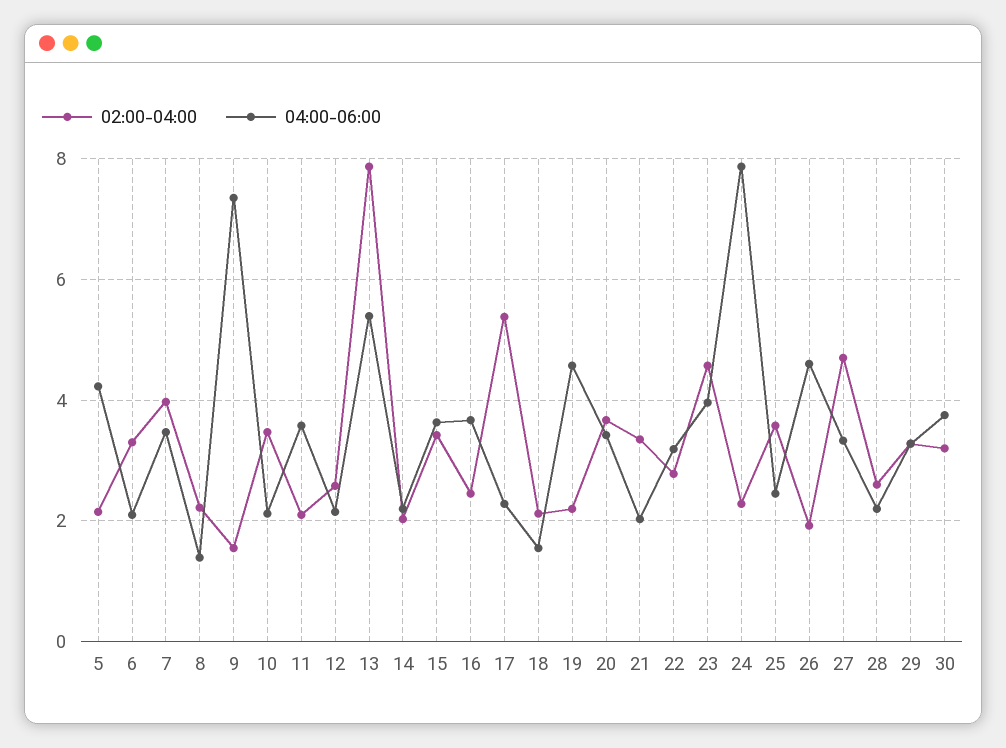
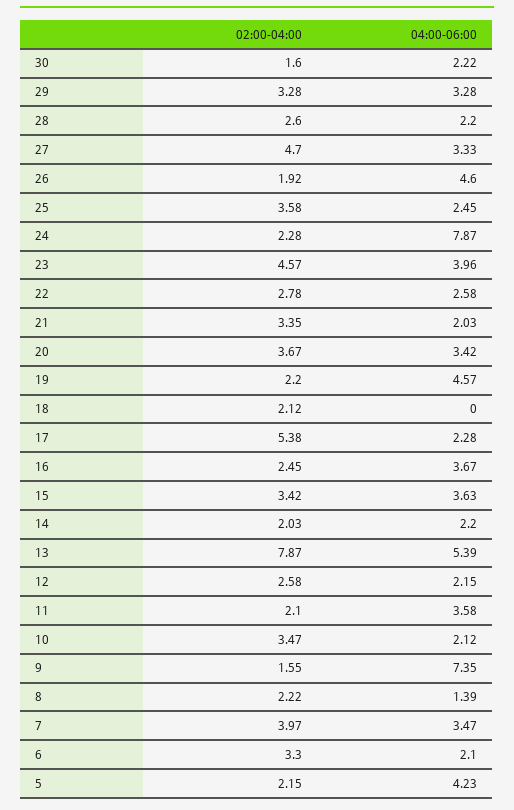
  {
    "02:00-04:00": {
      "5": 2.15,
      "6": 3.3,
      "7": 3.97,
      "8": 2.22,
      "9": 1.55,
      "10": 3.47,
      "11": 2.1,
      "12": 2.58,
      "13": 7.87,
      "14": 2.03,
      "15": 3.42,
      "16": 2.45,
      "17": 5.38,
      "18": 2.12,
      "19": 2.2,
      "20": 3.67,
      "21": 3.35,
      "22": 2.78,
      "23": 4.57,
      "24": 2.28,
      "25": 3.58,
      "26": 1.92,
      "27": 4.7,
      "28": 2.6,
      "29": 3.28,
-     "30": 3.2
+     "30": 1.6
    },
    "04:00-06:00": {
      "5": 4.23,
      "6": 2.1,
      "7": 3.47,
      "8": 1.39,
      "9": 7.35,
      "10": 2.12,
      "11": 3.58,
      "12": 2.15,
      "13": 5.39,
      "14": 2.2,
      "15": 3.63,
      "16": 3.67,
      "17": 2.28,
-     "18": 1.6,
+     "18": 0,
      "19": 4.57,
      "20": 3.42,
      "21": 2.03,
-     "22": 3.2,
+     "22": 2.58,
      "23": 3.96,
      "24": 7.87,
      "25": 2.45,
      "26": 4.6,
      "27": 3.33,
      "28": 2.2,
      "29": 3.28,
-     "30": 3.8
+     "30": 2.22
    }
  }

